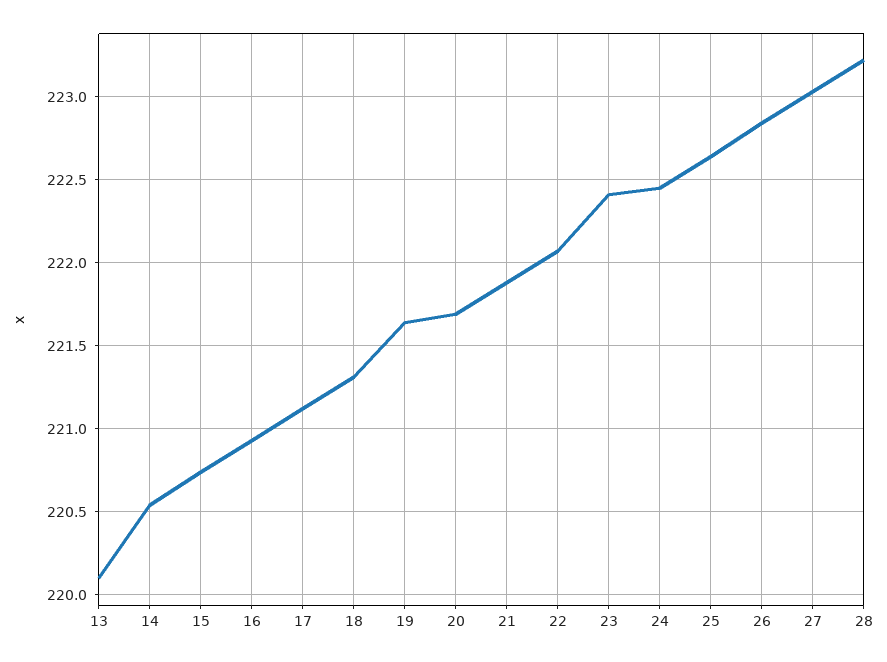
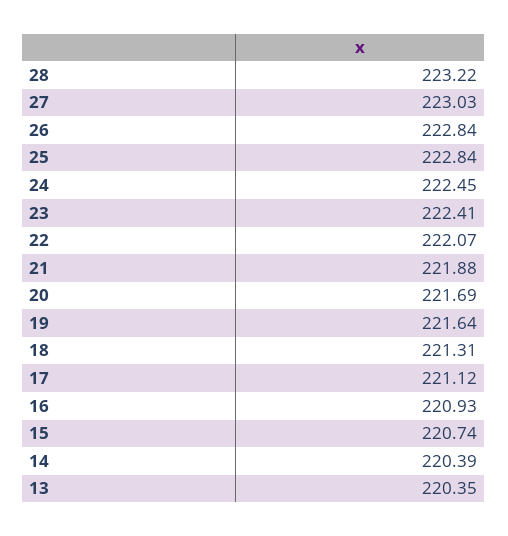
  {
-   "13": 220.1,
+   "13": 220.35,
-   "14": 220.55,
+   "14": 220.39,
    "15": 220.74,
    "16": 220.93,
    "17": 221.12,
    "18": 221.31,
    "19": 221.64,
    "20": 221.69,
    "21": 221.88,
    "22": 222.07,
    "23": 222.41,
    "24": 222.45,
-   "25": 222.65,
+   "25": 222.84,
    "26": 222.84,
    "27": 223.03,
    "28": 223.22
  }

